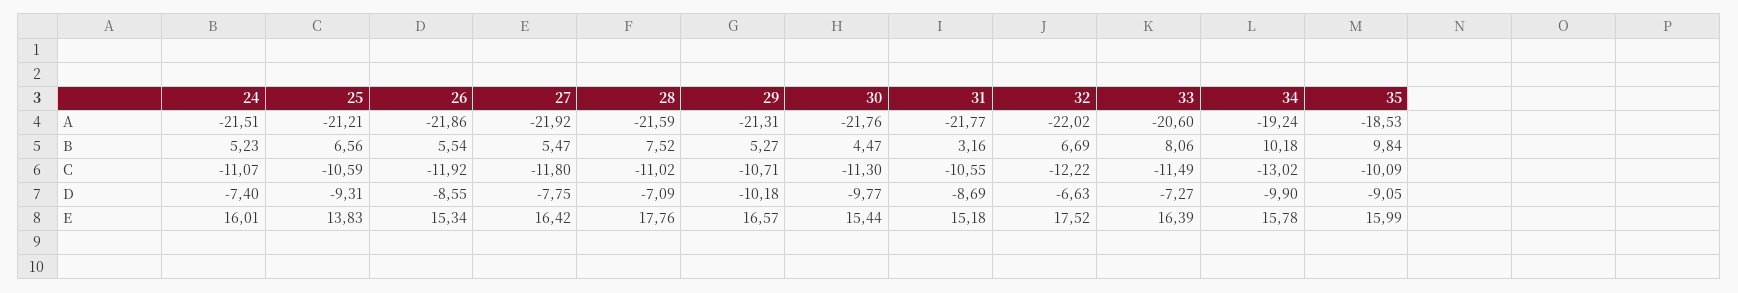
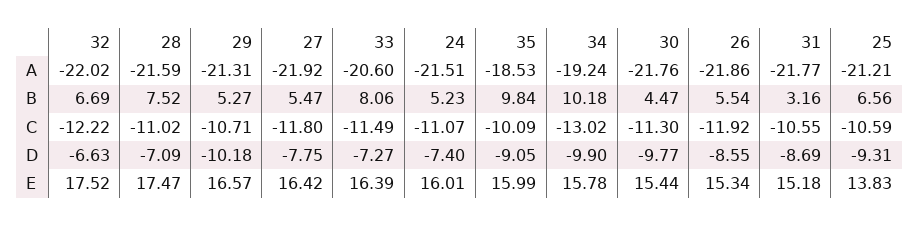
  {
    "24": {
      "A": -21.51,
      "B": 5.23,
      "C": -11.07,
      "D": -7.4,
      "E": 16.01
    },
    "25": {
      "A": -21.21,
      "B": 6.56,
      "C": -10.59,
      "D": -9.31,
      "E": 13.83
    },
    "26": {
      "A": -21.86,
      "B": 5.54,
      "C": -11.92,
      "D": -8.55,
      "E": 15.34
    },
    "27": {
      "A": -21.92,
      "B": 5.47,
      "C": -11.8,
      "D": -7.75,
      "E": 16.42
    },
    "28": {
      "A": -21.59,
      "B": 7.52,
      "C": -11.02,
      "D": -7.09,
-     "E": 17.76
+     "E": 17.47
    },
    "29": {
      "A": -21.31,
      "B": 5.27,
      "C": -10.71,
      "D": -10.18,
      "E": 16.57
    },
    "30": {
      "A": -21.76,
      "B": 4.47,
      "C": -11.3,
      "D": -9.77,
      "E": 15.44
    },
    "31": {
      "A": -21.77,
      "B": 3.16,
      "C": -10.55,
      "D": -8.69,
      "E": 15.18
    },
    "32": {
      "A": -22.02,
      "B": 6.69,
      "C": -12.22,
      "D": -6.63,
      "E": 17.52
    },
    "33": {
      "A": -20.6,
      "B": 8.06,
      "C": -11.49,
      "D": -7.27,
      "E": 16.39
    },
    "34": {
      "A": -19.24,
      "B": 10.18,
      "C": -13.02,
      "D": -9.9,
      "E": 15.78
    },
    "35": {
      "A": -18.53,
      "B": 9.84,
      "C": -10.09,
      "D": -9.05,
      "E": 15.99
    }
  }

